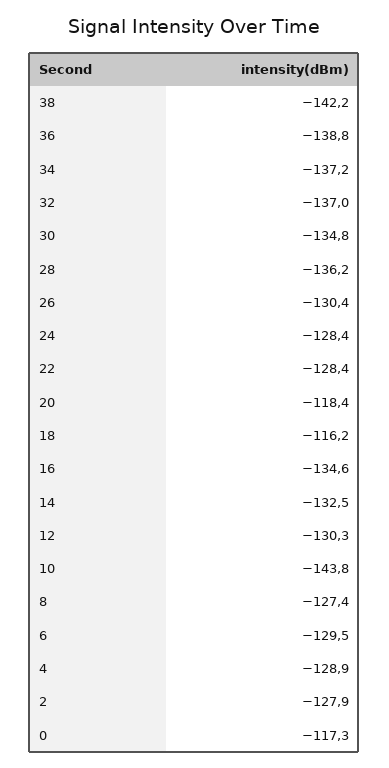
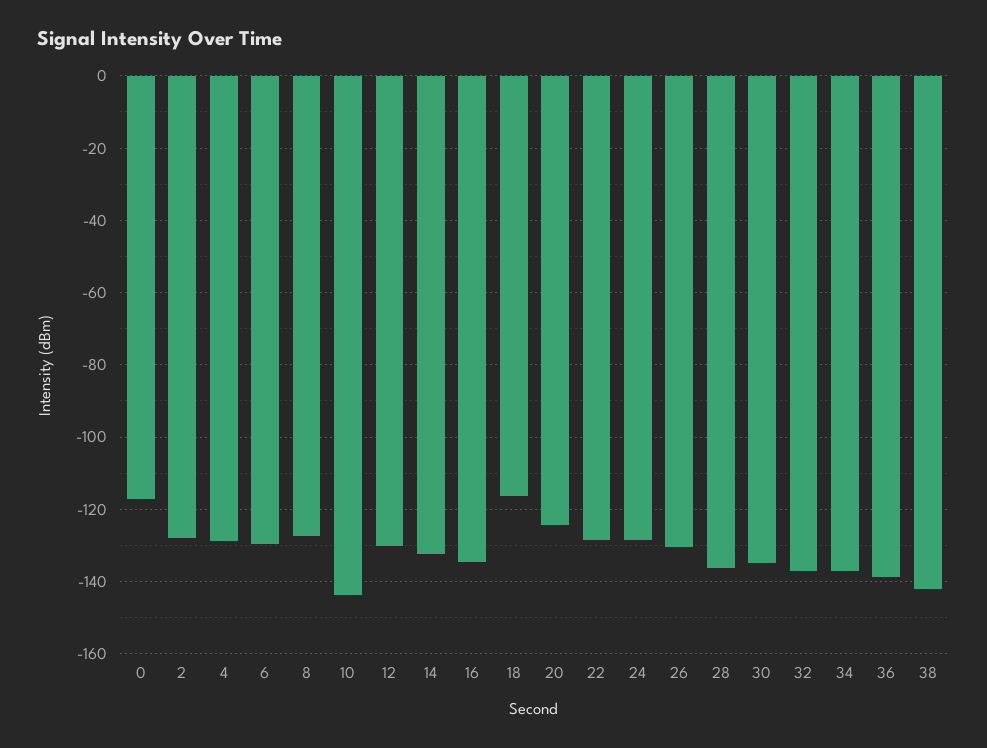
  {
    "38": -142.2,
    "36": -138.8,
    "34": -137.2,
    "32": -137,
    "30": -134.8,
    "28": -136.2,
    "26": -130.4,
    "24": -128.4,
    "22": -128.4,
-   "20": -118.4,
+   "20": -124,
    "18": -116.2,
    "16": -134.6,
    "14": -132.5,
    "12": -130.3,
    "10": -143.8,
    "8": -127.4,
    "6": -129.5,
    "4": -128.9,
    "2": -127.9,
    "0": -117.3
  }

